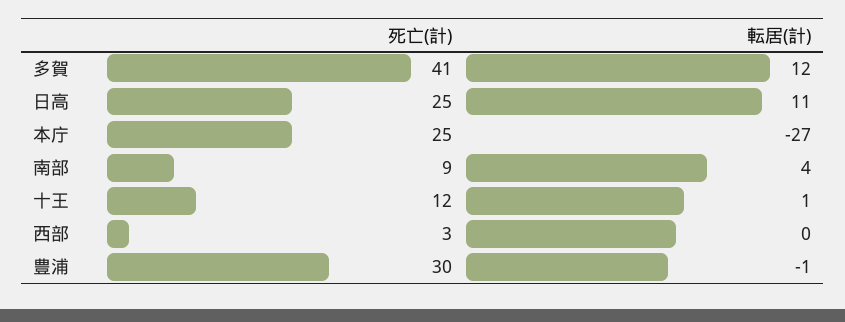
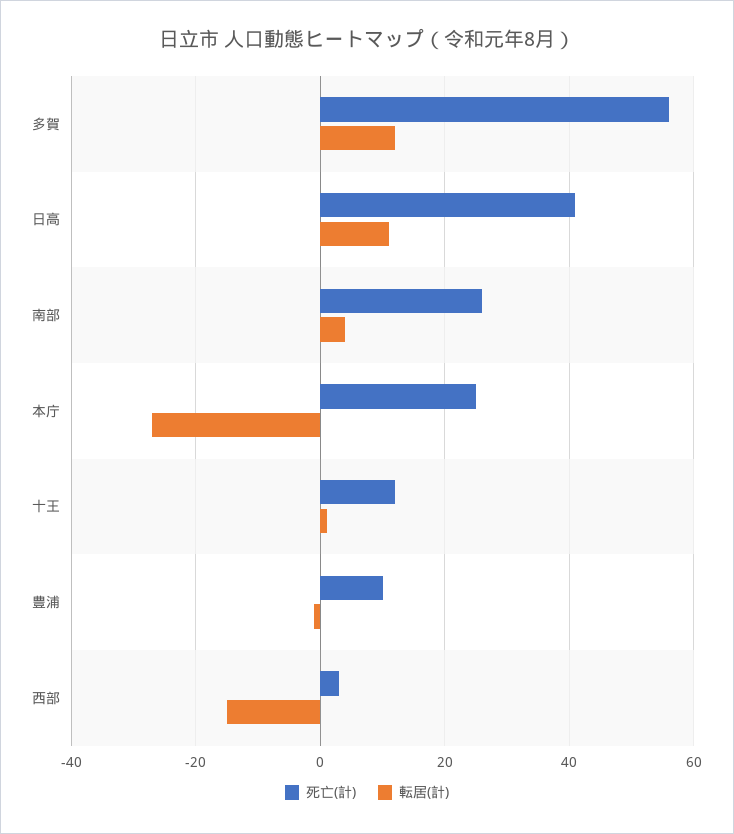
  {
    "死亡(計)": {
-     "多賀": 41,
+     "多賀": 55,
-     "日高": 25,
+     "日高": 40,
      "本庁": 25,
-     "南部": 9,
+     "南部": 25,
      "十王": 12,
      "西部": 3,
-     "豊浦": 30
+     "豊浦": 10
    },
    "転居(計)": {
      "多賀": 12,
      "日高": 11,
      "本庁": -27,
      "南部": 4,
      "十王": 1,
-     "西部": 0,
+     "西部": -15,
      "豊浦": -1
    }
  }

